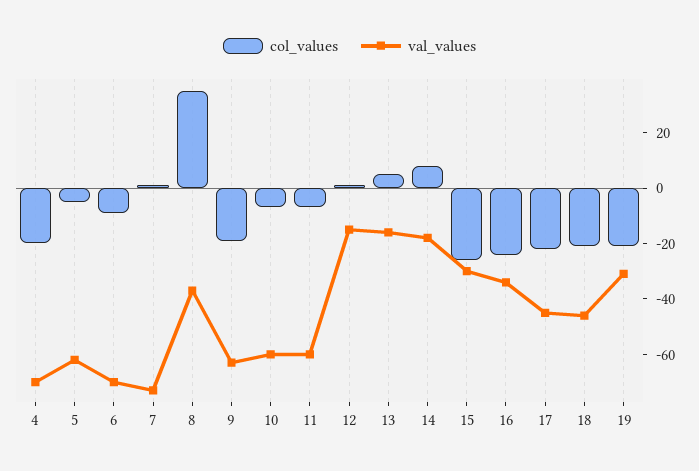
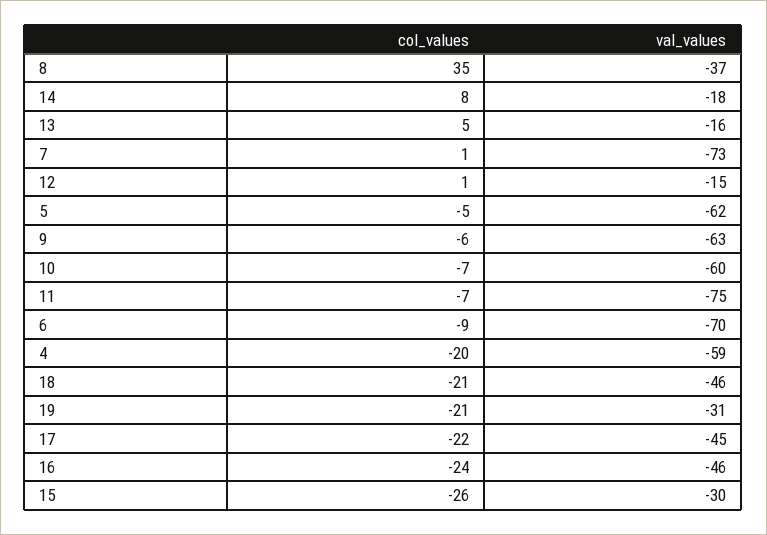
  {
    "col_values": {
      "4": -20,
      "5": -5,
      "6": -9,
      "7": 1,
      "8": 35,
-     "9": -20,
+     "9": -6,
      "10": -7,
      "11": -7,
      "12": 1,
      "13": 5,
      "14": 8,
      "15": -26,
      "16": -24,
      "17": -22,
      "18": -21,
      "19": -21
    },
    "val_values": {
-     "4": -70,
+     "4": -59,
      "5": -62,
      "6": -70,
      "7": -73,
      "8": -37,
      "9": -63,
      "10": -60,
-     "11": -60,
+     "11": -75,
      "12": -15,
      "13": -16,
      "14": -18,
      "15": -30,
-     "16": -35,
+     "16": -46,
      "17": -45,
      "18": -46,
      "19": -31
    }
  }

